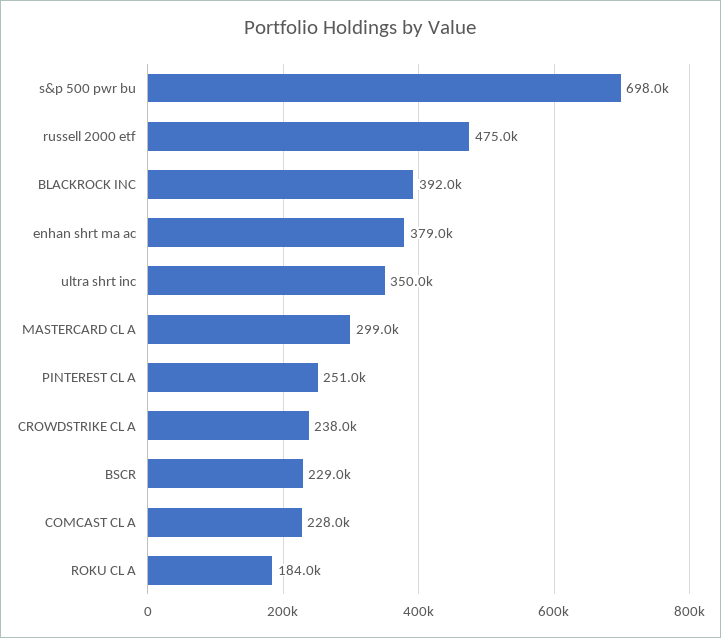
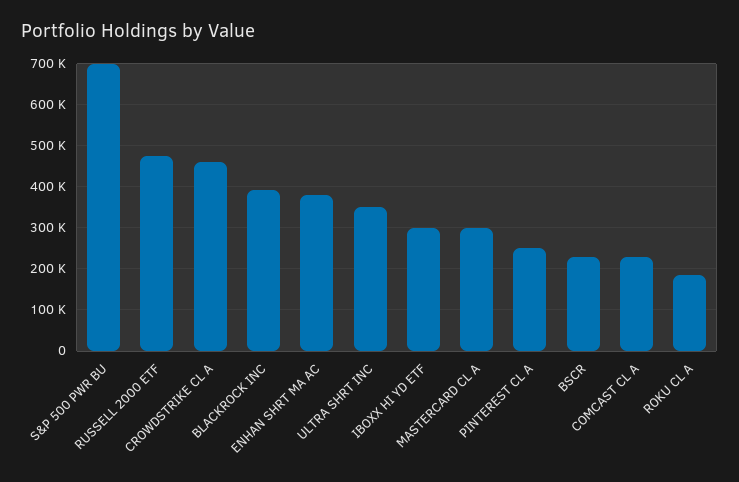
  {
    "s&p 500 pwr bu": 698000,
    "russell 2000 etf": 475000,
    "BLACKROCK INC": 392000,
    "enhan shrt ma ac": 379000,
    "ultra shrt inc": 350000,
    "MASTERCARD CL A": 299000,
    "PINTEREST CL A": 251000,
-   "CROWDSTRIKE CL A": 238000,
+   "CROWDSTRIKE CL A": 460000,
    "BSCR": 229000,
    "COMCAST CL A": 228000,
-   "ROKU CL A": 184000
+   "ROKU CL A": 184000,
+   "IBOXX HI YD ETF": 300000
  }

